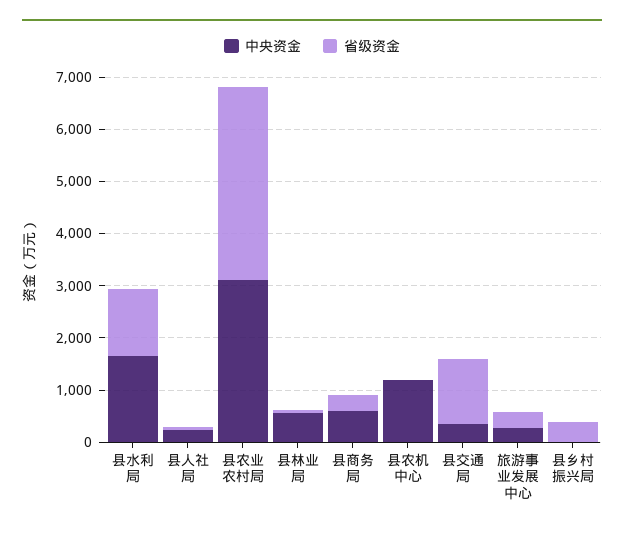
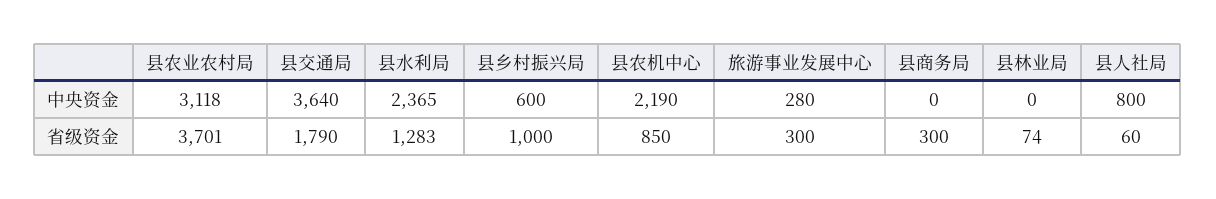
  {
    "中央资金": {
-     "县水利局": 1600,
+     "县水利局": 2365,
-     "县人社局": 200,
+     "县人社局": 800,
      "县农业农村局": 3118,
-     "县林业局": 600,
+     "县林业局": 0,
-     "县商务局": 600,
+     "县商务局": 0,
-     "县农机中心": 1200,
+     "县农机中心": 2190,
-     "县交通局": 400,
+     "县交通局": 3640,
      "旅游事业发展中心": 280,
-     "县乡村振兴局": 0
+     "县乡村振兴局": 600
    },
    "省级资金": {
      "县水利局": 1283,
      "县人社局": 60,
      "县农业农村局": 3701,
      "县林业局": 74,
      "县商务局": 300,
-     "县农机中心": 0,
+     "县农机中心": 850,
-     "县交通局": 1200,
+     "县交通局": 1790,
      "旅游事业发展中心": 300,
-     "县乡村振兴局": 400
+     "县乡村振兴局": 1000
    }
  }

